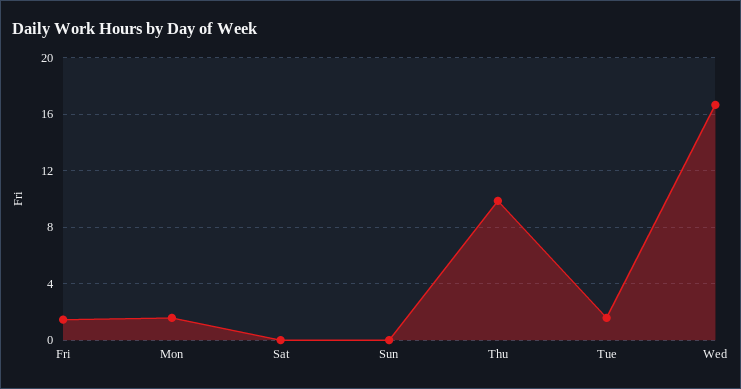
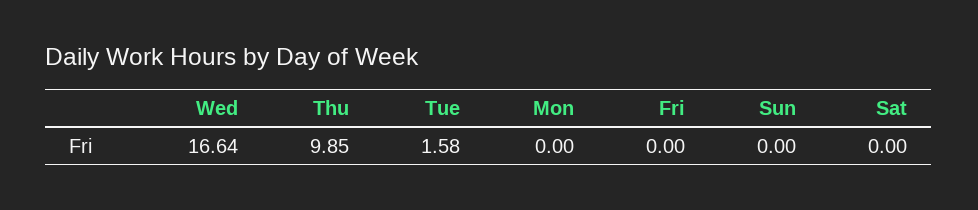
  {
-   "Fri": 1.5,
+   "Fri": 0,
-   "Mon": 1.5,
+   "Mon": 0,
    "Sat": 0,
    "Sun": 0,
    "Thu": 9.85,
    "Tue": 1.58,
    "Wed": 16.64
  }

